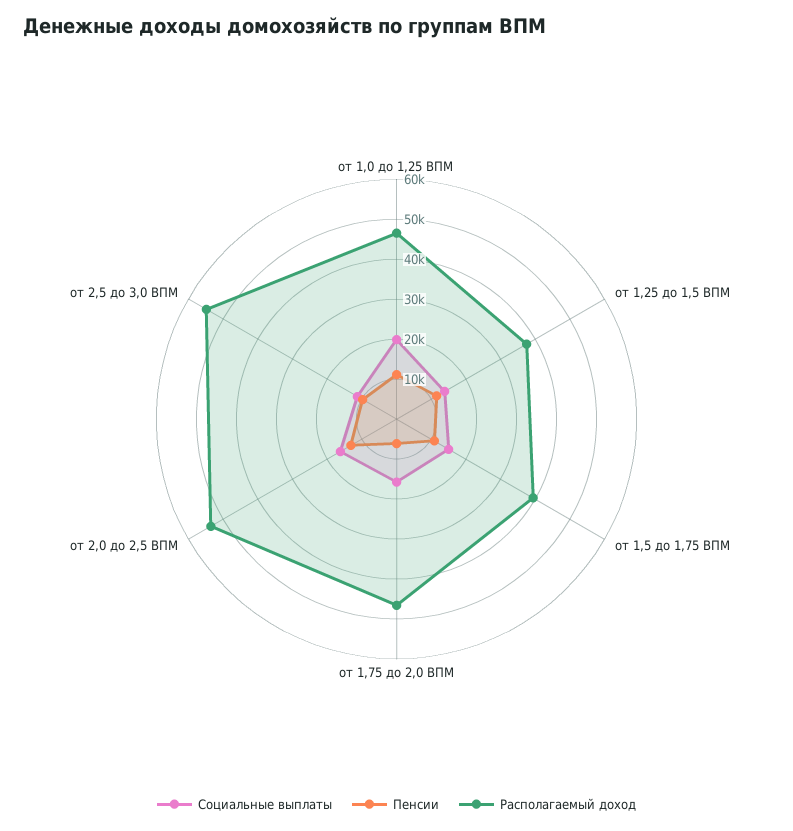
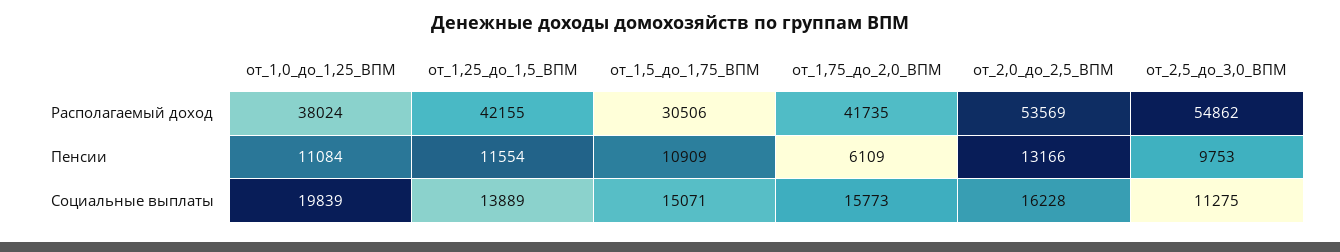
  {
    "Социальные выплаты": {
      "от 1,0 до 1,25 ВПМ": 19839,
      "от 1,25 до 1,5 ВПМ": 13889,
      "от 1,5 до 1,75 ВПМ": 15071,
      "от 1,75 до 2,0 ВПМ": 15773,
      "от 2,0 до 2,5 ВПМ": 16228,
      "от 2,5 до 3,0 ВПМ": 11275
    },
    "Пенсии": {
      "от 1,0 до 1,25 ВПМ": 11084,
      "от 1,25 до 1,5 ВПМ": 11554,
      "от 1,5 до 1,75 ВПМ": 10909,
      "от 1,75 до 2,0 ВПМ": 6109,
      "от 2,0 до 2,5 ВПМ": 13166,
      "от 2,5 до 3,0 ВПМ": 9753
    },
    "Располагаемый доход": {
-     "от 1,0 до 1,25 ВПМ": 46000,
+     "от 1,0 до 1,25 ВПМ": 38024,
-     "от 1,25 до 1,5 ВПМ": 38000,
+     "от 1,25 до 1,5 ВПМ": 42155,
-     "от 1,5 до 1,75 ВПМ": 40000,
+     "от 1,5 до 1,75 ВПМ": 30506,
-     "от 1,75 до 2,0 ВПМ": 46000,
+     "от 1,75 до 2,0 ВПМ": 41735,
      "от 2,0 до 2,5 ВПМ": 53569,
      "от 2,5 до 3,0 ВПМ": 54862
    }
  }

